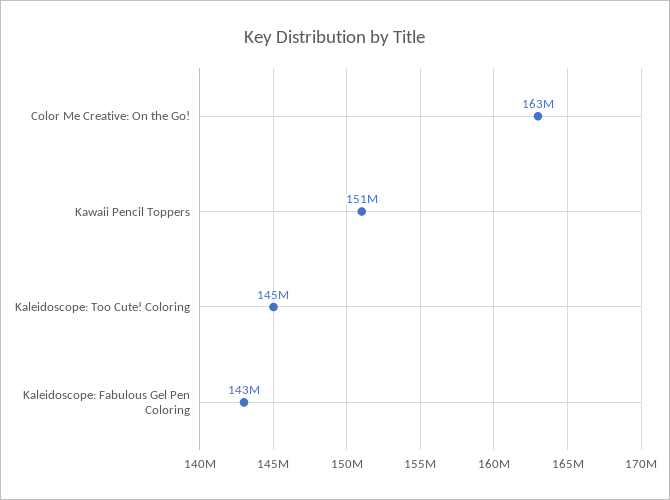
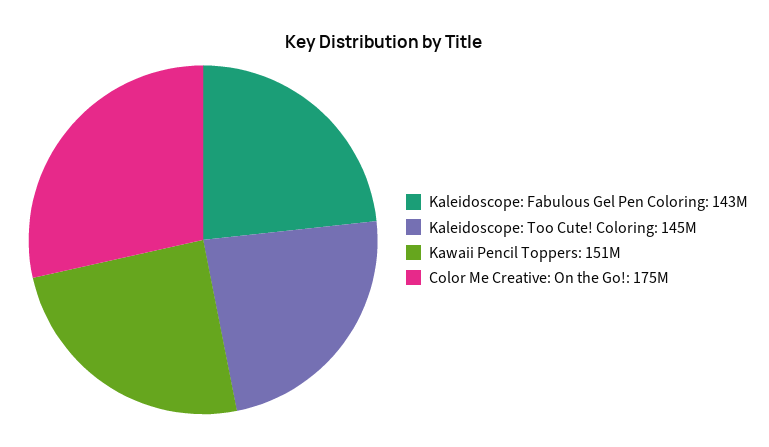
  {
-   "Color Me Creative: On the Go!": 163000000,
+   "Color Me Creative: On the Go!": 175000000,
    "Kawaii Pencil Toppers": 151000000,
    "Kaleidoscope: Too Cute! Coloring": 145000000,
    "Kaleidoscope: Fabulous Gel Pen Coloring": 143000000
  }

